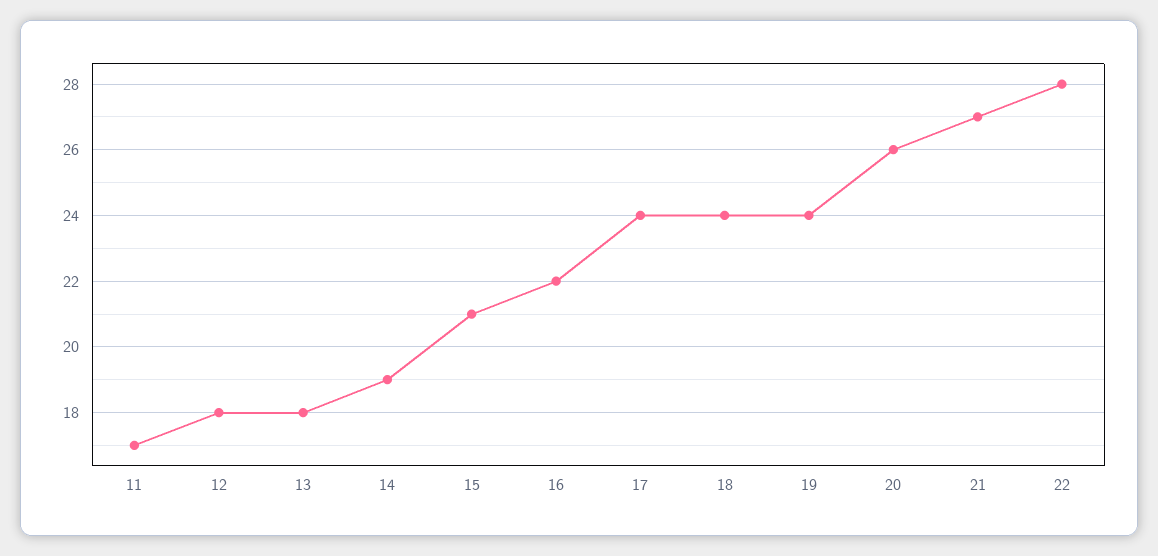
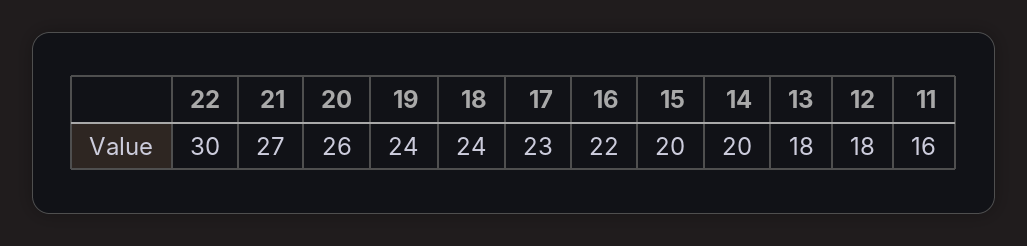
  {
-   "11": 17,
+   "11": 16,
    "12": 18,
    "13": 18,
-   "14": 19,
+   "14": 20,
-   "15": 21,
+   "15": 20,
    "16": 22,
-   "17": 24,
+   "17": 23,
    "18": 24,
    "19": 24,
    "20": 26,
    "21": 27,
-   "22": 28
+   "22": 30
  }

